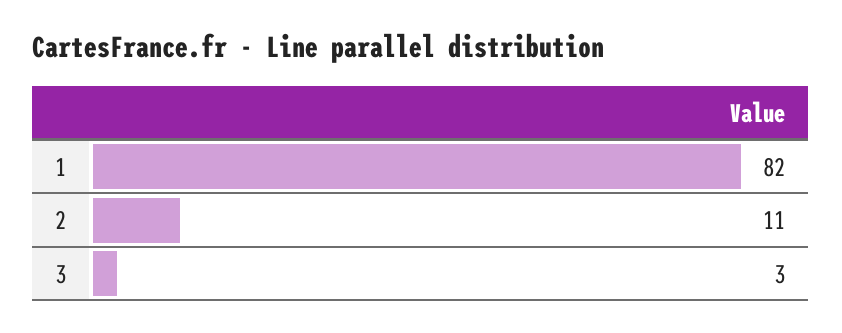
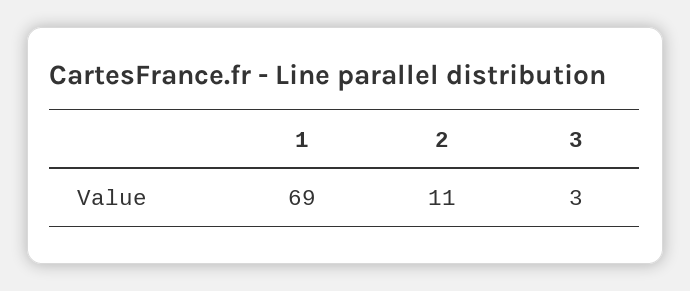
  {
-   "1": 82,
+   "1": 69,
    "2": 11,
    "3": 3
  }

